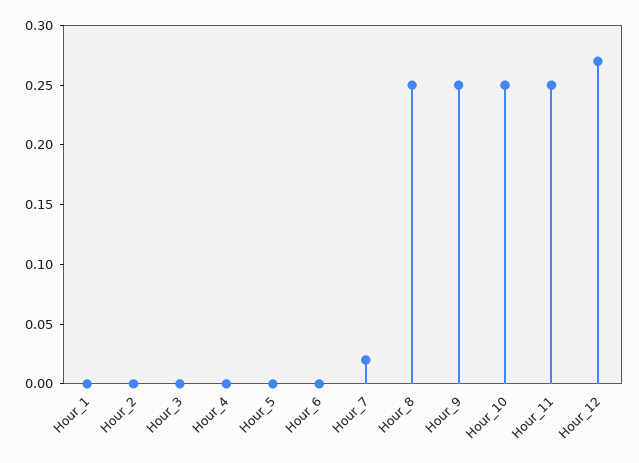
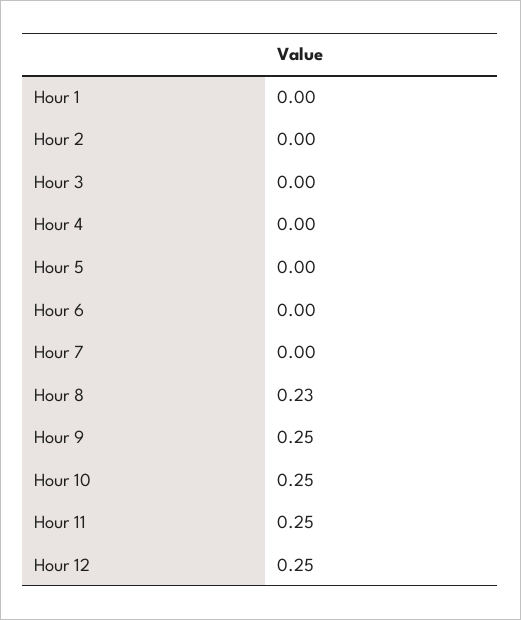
  {
    "Hour_1": 0,
    "Hour_2": 0,
    "Hour_3": 0,
    "Hour_4": 0,
    "Hour_5": 0,
    "Hour_6": 0,
-   "Hour_7": 0.02,
+   "Hour_7": 0,
-   "Hour_8": 0.25,
+   "Hour_8": 0.23,
    "Hour_9": 0.25,
    "Hour_10": 0.25,
    "Hour_11": 0.25,
-   "Hour_12": 0.27
+   "Hour_12": 0.25
  }

